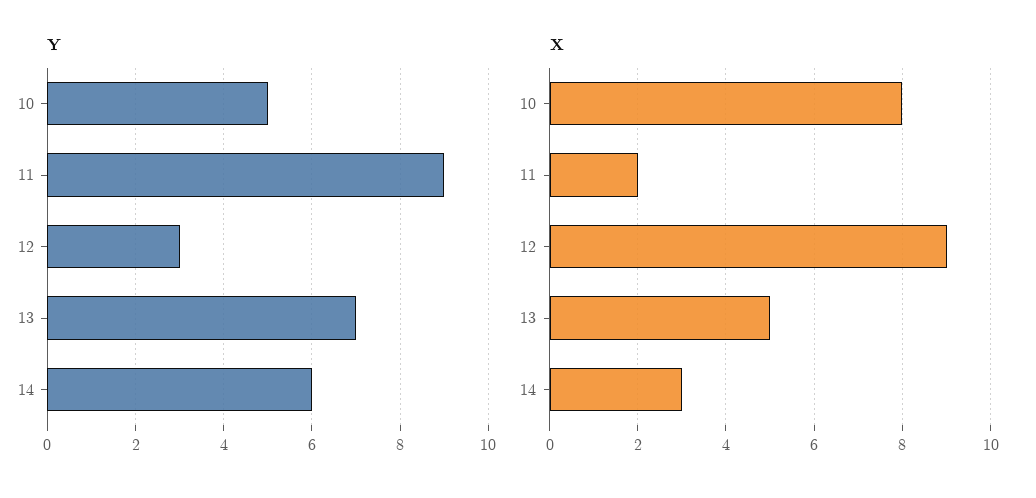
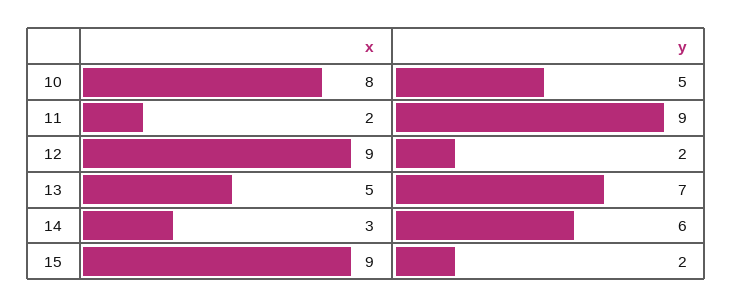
  {
    "Y": {
      "10": 5,
      "11": 9,
-     "12": 3,
+     "12": 2,
      "13": 7,
-     "14": 6
+     "14": 6,
+     "15": 2
    },
    "X": {
      "10": 8,
      "11": 2,
      "12": 9,
      "13": 5,
-     "14": 3
+     "14": 3,
+     "15": 9
    }
  }

